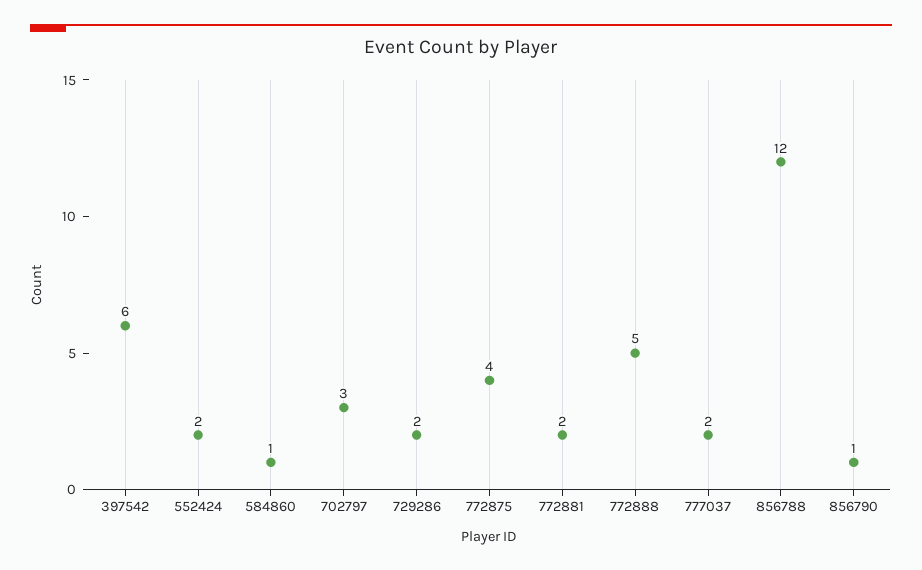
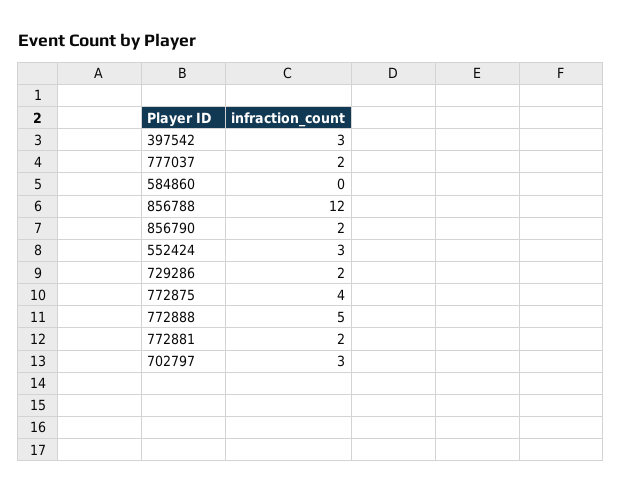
  {
-   "397542": 6,
+   "397542": 3,
-   "552424": 2,
+   "552424": 3,
-   "584860": 1,
+   "584860": 0,
    "702797": 3,
    "729286": 2,
    "772875": 4,
    "772881": 2,
    "772888": 5,
    "777037": 2,
    "856788": 12,
-   "856790": 1
+   "856790": 2
  }

